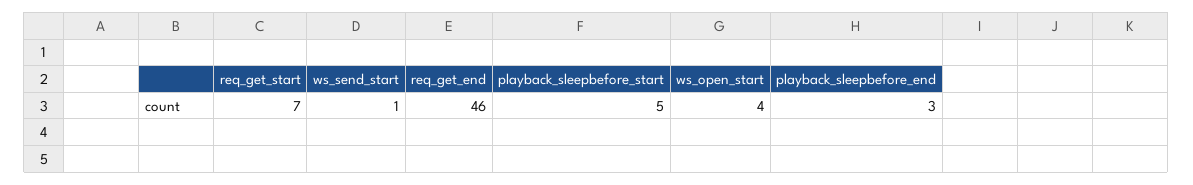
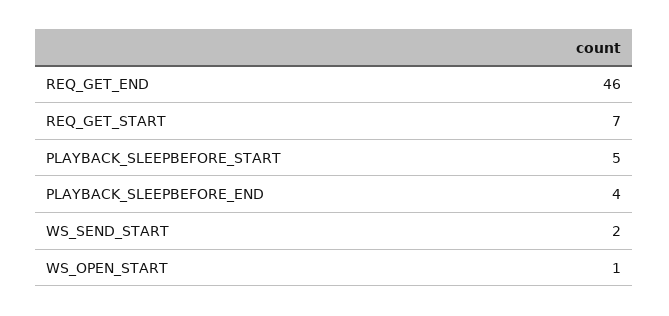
  {
    "req_get_start": 7,
-   "ws_send_start": 1,
+   "ws_send_start": 2,
    "req_get_end": 46,
    "playback_sleepbefore_start": 5,
-   "ws_open_start": 4,
+   "ws_open_start": 1,
-   "playback_sleepbefore_end": 3
+   "playback_sleepbefore_end": 4
  }

